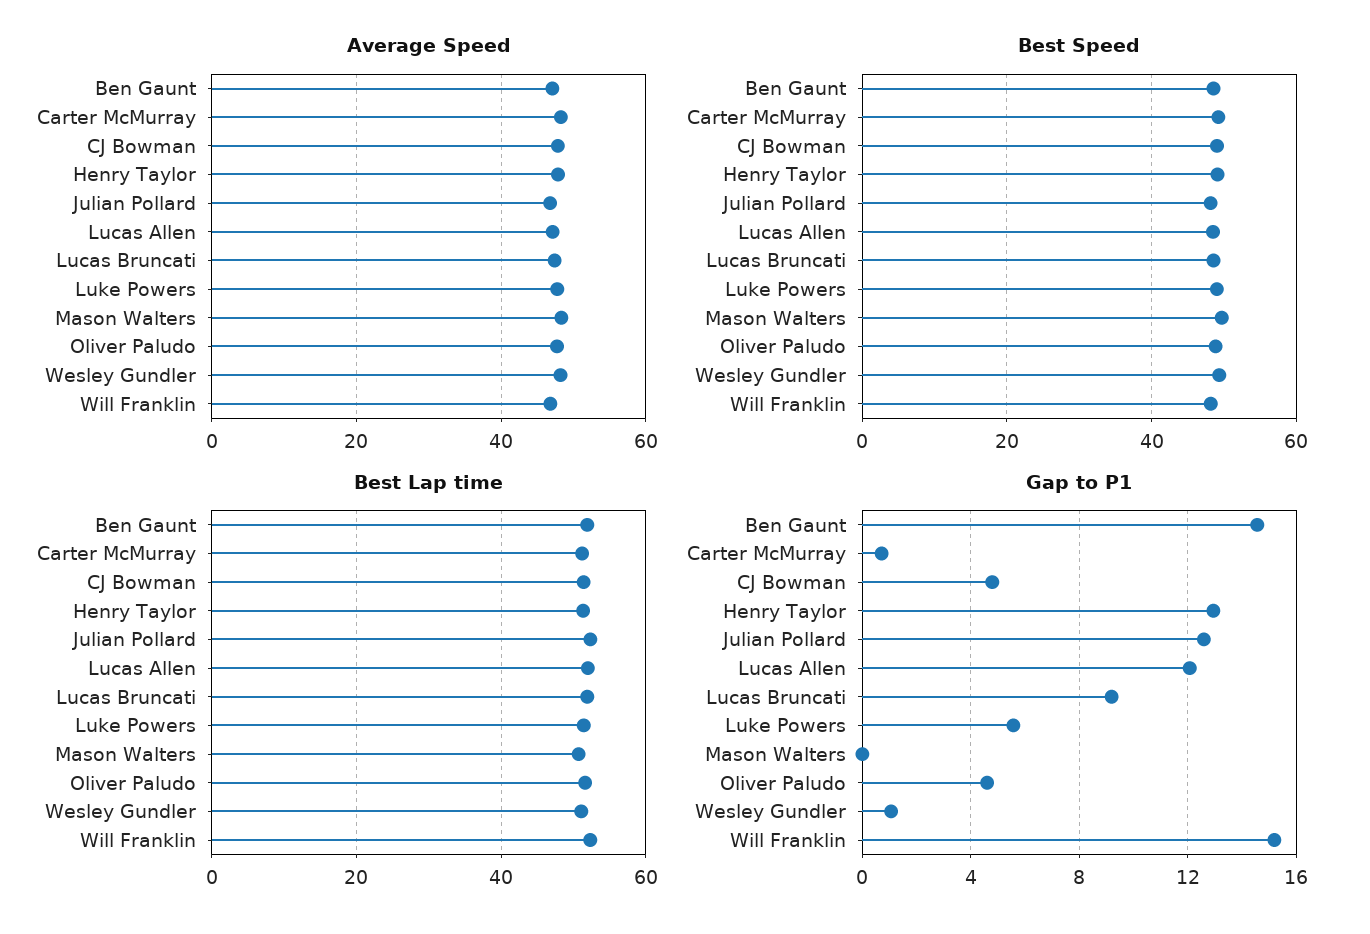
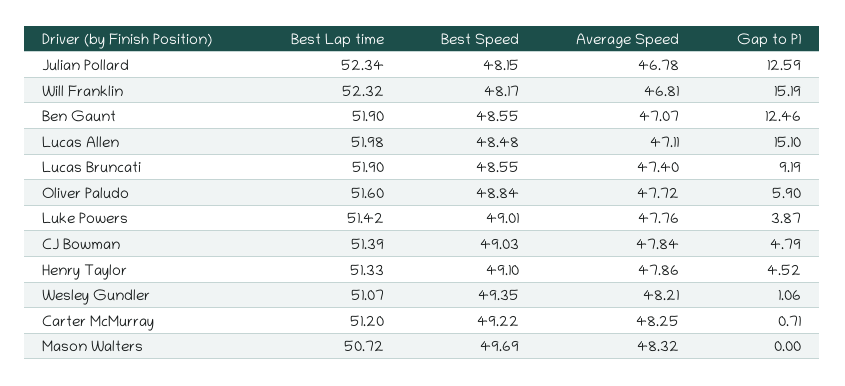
  {
    "Average Speed": {
      "Ben Gaunt": 47.07,
      "Carter McMurray": 48.25,
      "CJ Bowman": 47.84,
      "Henry Taylor": 47.86,
      "Julian Pollard": 46.78,
      "Lucas Allen": 47.11,
      "Lucas Bruncati": 47.4,
      "Luke Powers": 47.76,
      "Mason Walters": 48.32,
      "Oliver Paludo": 47.72,
      "Wesley Gundler": 48.21,
      "Will Franklin": 46.81
    },
    "Best Speed": {
      "Ben Gaunt": 48.55,
      "Carter McMurray": 49.22,
      "CJ Bowman": 49.03,
      "Henry Taylor": 49.1,
      "Julian Pollard": 48.15,
      "Lucas Allen": 48.48,
      "Lucas Bruncati": 48.55,
      "Luke Powers": 49.01,
      "Mason Walters": 49.69,
      "Oliver Paludo": 48.84,
      "Wesley Gundler": 49.35,
      "Will Franklin": 48.17
    },
    "Best Lap time": {
      "Ben Gaunt": 51.9,
      "Carter McMurray": 51.2,
      "CJ Bowman": 51.39,
      "Henry Taylor": 51.33,
      "Julian Pollard": 52.34,
      "Lucas Allen": 51.98,
      "Lucas Bruncati": 51.9,
      "Luke Powers": 51.42,
      "Mason Walters": 50.72,
      "Oliver Paludo": 51.6,
      "Wesley Gundler": 51.07,
      "Will Franklin": 52.32
    },
    "Gap to P1": {
-     "Ben Gaunt": 14.5,
+     "Ben Gaunt": 12.46,
      "Carter McMurray": 0.71,
      "CJ Bowman": 4.79,
-     "Henry Taylor": 13,
+     "Henry Taylor": 4.52,
      "Julian Pollard": 12.59,
-     "Lucas Allen": 12,
+     "Lucas Allen": 15.1,
      "Lucas Bruncati": 9.19,
-     "Luke Powers": 5.5,
+     "Luke Powers": 3.87,
      "Mason Walters": 0,
-     "Oliver Paludo": 4.5,
+     "Oliver Paludo": 5.9,
      "Wesley Gundler": 1.06,
      "Will Franklin": 15.19
    }
  }

